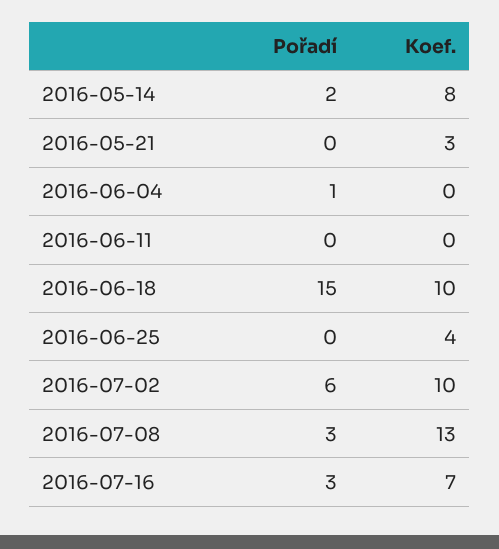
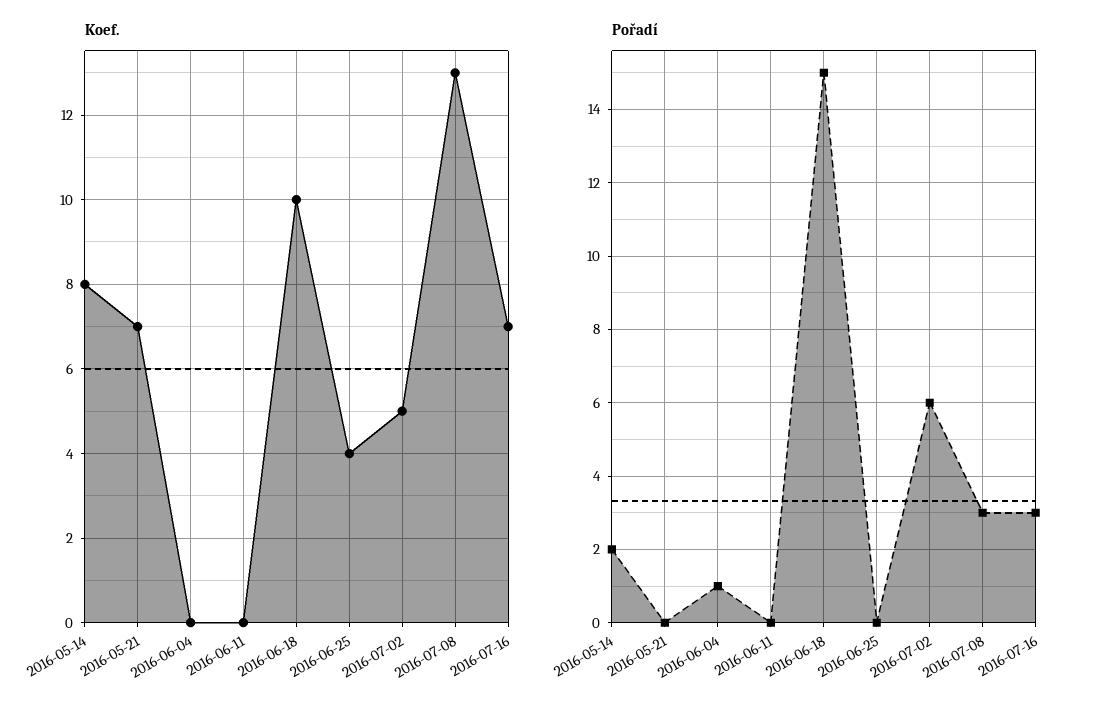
  {
    "Pořadí": {
      "2016-05-14": 2,
      "2016-05-21": 0,
      "2016-06-04": 1,
      "2016-06-11": 0,
      "2016-06-18": 15,
      "2016-06-25": 0,
      "2016-07-02": 6,
      "2016-07-08": 3,
      "2016-07-16": 3
    },
    "Koef.": {
      "2016-05-14": 8,
-     "2016-05-21": 3,
+     "2016-05-21": 7,
      "2016-06-04": 0,
      "2016-06-11": 0,
      "2016-06-18": 10,
      "2016-06-25": 4,
-     "2016-07-02": 10,
+     "2016-07-02": 5,
      "2016-07-08": 13,
      "2016-07-16": 7
    }
  }

